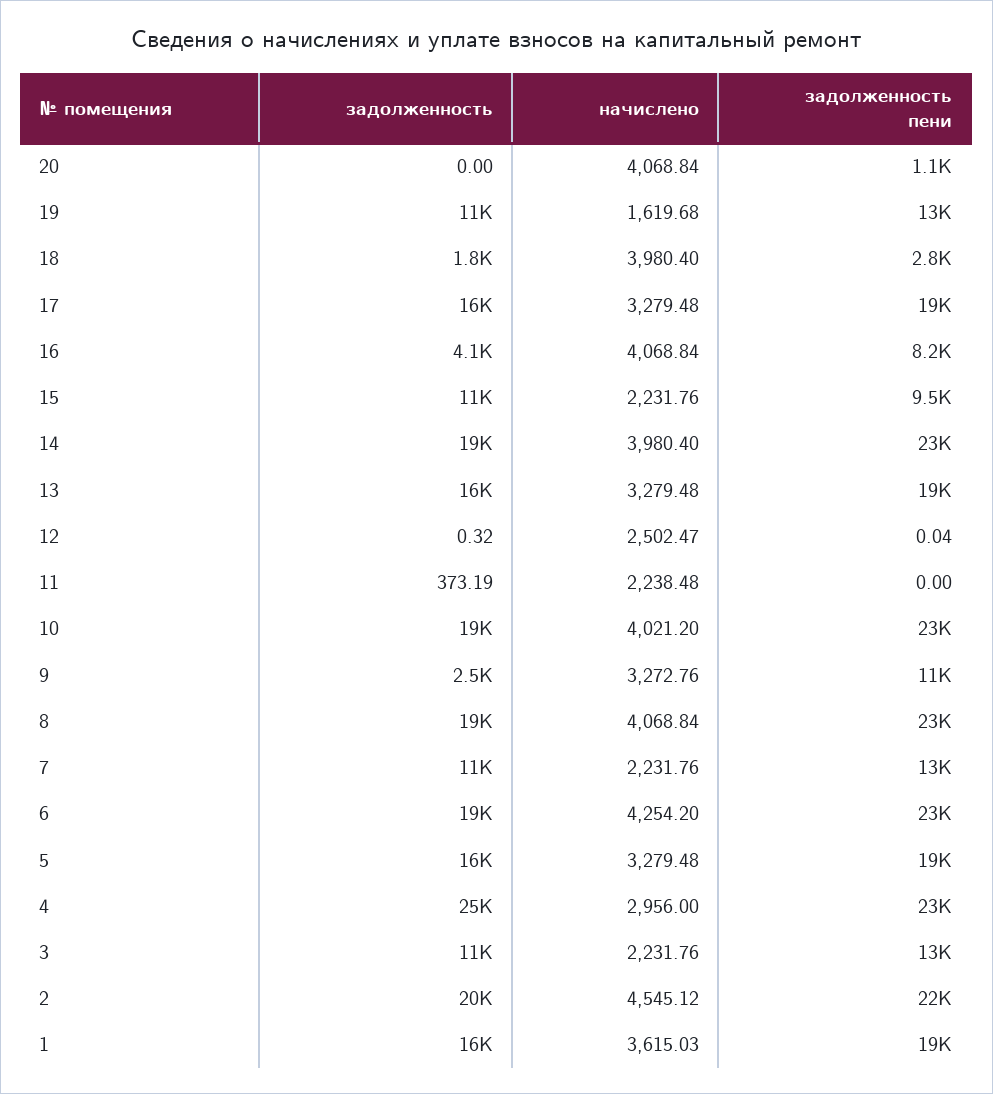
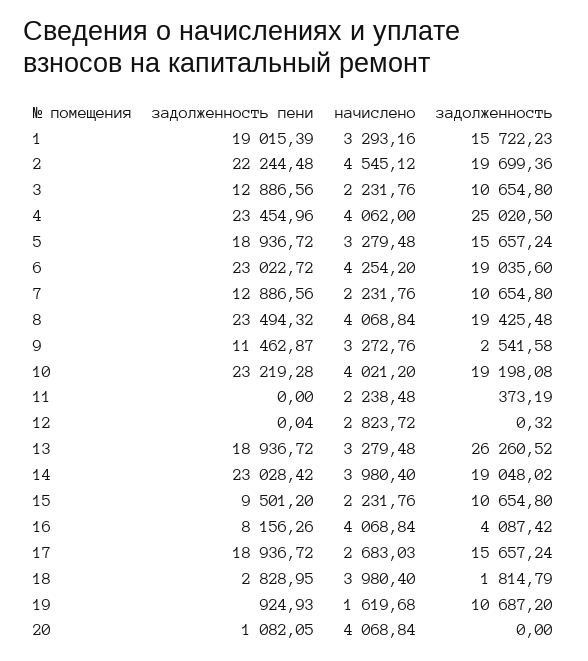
  {
    "задолженность": {
      "20": 0,
      "19": 10687.2,
      "18": 1814.79,
      "17": 15657.24,
      "16": 4087.42,
      "15": 10654.8,
      "14": 19048.02,
-     "13": 16000,
+     "13": 26260.52,
      "12": 0.32,
      "11": 373.19,
      "10": 19198.08,
      "9": 2541.58,
      "8": 19425.48,
      "7": 10654.8,
      "6": 19035.6,
      "5": 15657.24,
      "4": 25020.5,
      "3": 10654.8,
      "2": 19699.36,
      "1": 15722.23
    },
    "начислено": {
      "20": 4068.84,
      "19": 1619.68,
      "18": 3980.4,
-     "17": 3279.48,
+     "17": 2683.03,
      "16": 4068.84,
      "15": 2231.76,
      "14": 3980.4,
      "13": 3279.48,
-     "12": 2502.47,
+     "12": 2823.72,
      "11": 2238.48,
      "10": 4021.2,
      "9": 3272.76,
      "8": 4068.84,
      "7": 2231.76,
      "6": 4254.2,
      "5": 3279.48,
-     "4": 2956,
+     "4": 4062,
      "3": 2231.76,
      "2": 4545.12,
-     "1": 3615.03
+     "1": 3293.16
    },
    "задолженность пени": {
      "20": 1082.05,
-     "19": 13000,
+     "19": 924.93,
      "18": 2828.95,
      "17": 18936.72,
      "16": 8156.26,
      "15": 9501.2,
      "14": 23028.42,
      "13": 18936.72,
      "12": 0.04,
      "11": 0,
      "10": 23219.28,
      "9": 11462.87,
      "8": 23494.32,
      "7": 12886.56,
      "6": 23022.72,
      "5": 18936.72,
      "4": 23454.96,
      "3": 12886.56,
      "2": 22244.48,
      "1": 19015.39
    }
  }

